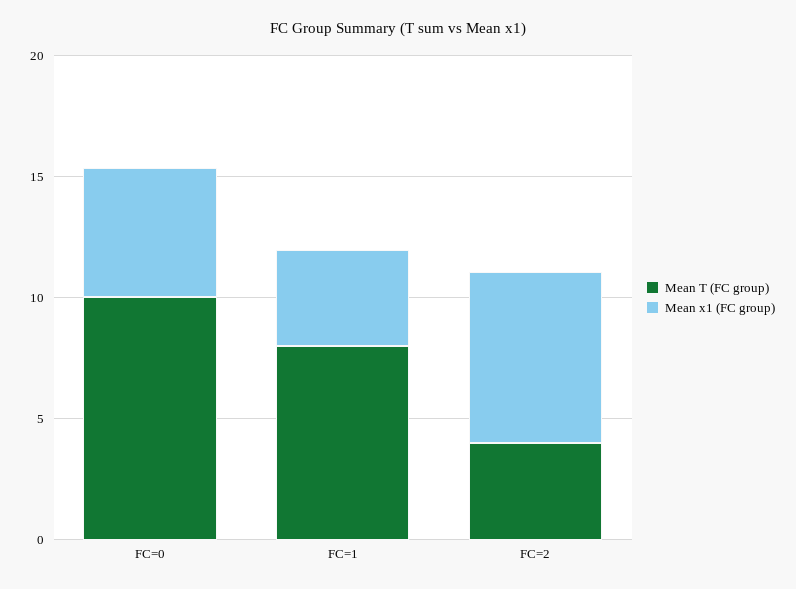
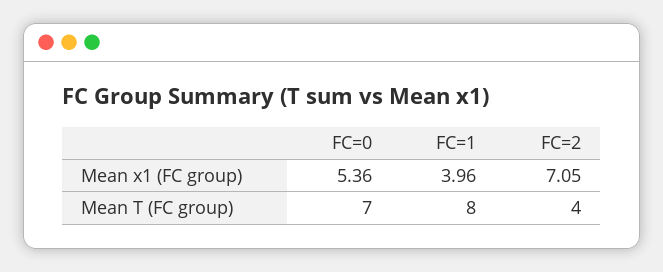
  {
    "Mean T (FC group)": {
-     "FC=0": 10,
+     "FC=0": 7,
      "FC=1": 8,
      "FC=2": 4
    },
    "Mean x1 (FC group)": {
      "FC=0": 5.36,
      "FC=1": 3.96,
      "FC=2": 7.05
    }
  }

